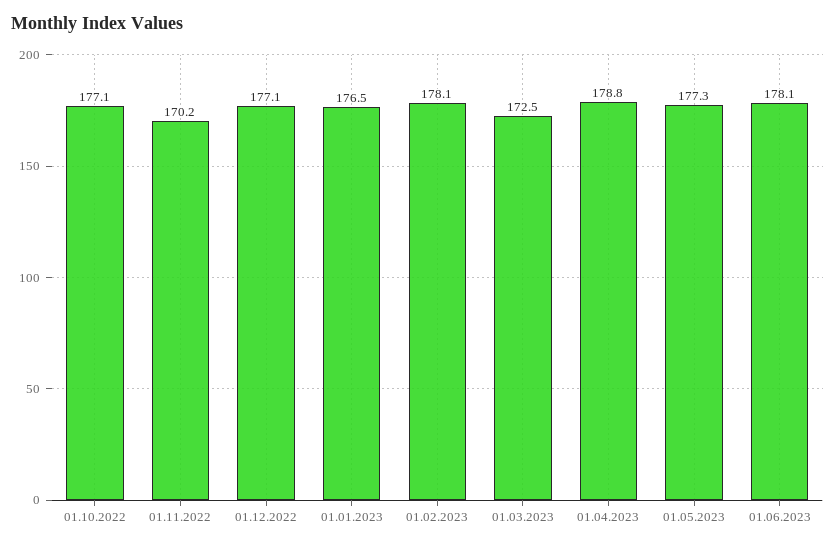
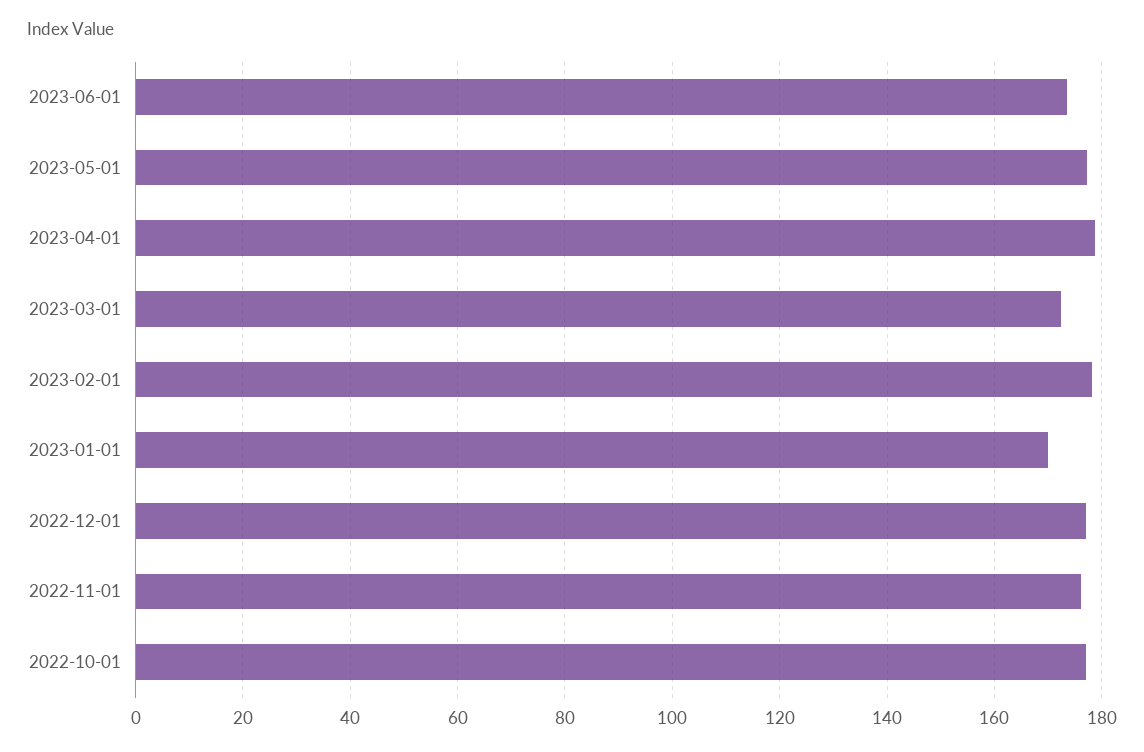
  {
    "01.10.2022": 177.1,
-   "01.11.2022": 170.2,
+   "01.11.2022": 176,
    "01.12.2022": 177.1,
-   "01.01.2023": 176.5,
+   "01.01.2023": 170,
    "01.02.2023": 178.1,
    "01.03.2023": 172.5,
    "01.04.2023": 178.8,
    "01.05.2023": 177.3,
-   "01.06.2023": 178.1
+   "01.06.2023": 174
  }

